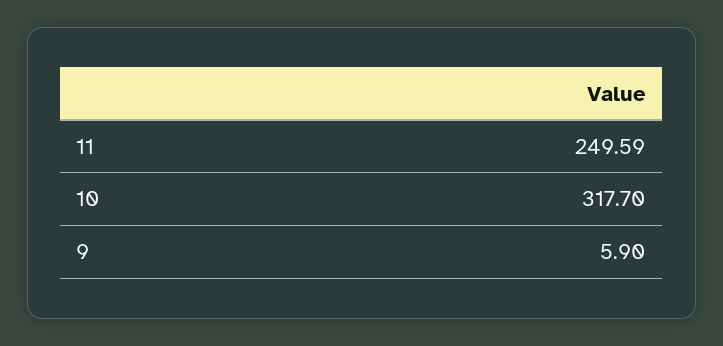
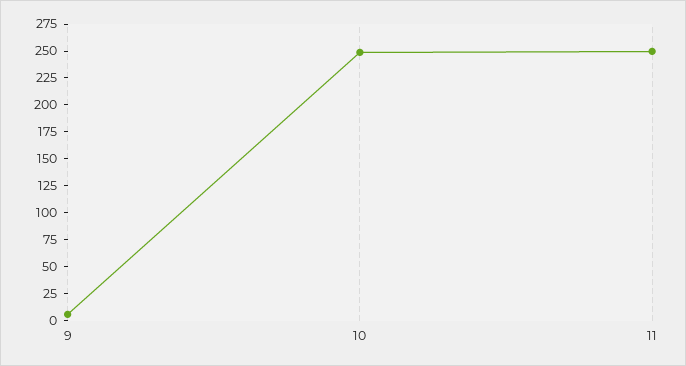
  {
    "11": 249.59,
-   "10": 317.7,
+   "10": 250,
    "9": 5.9
  }

